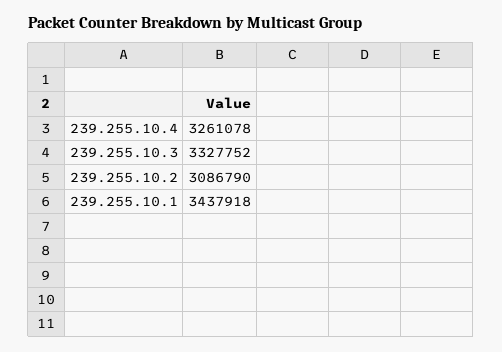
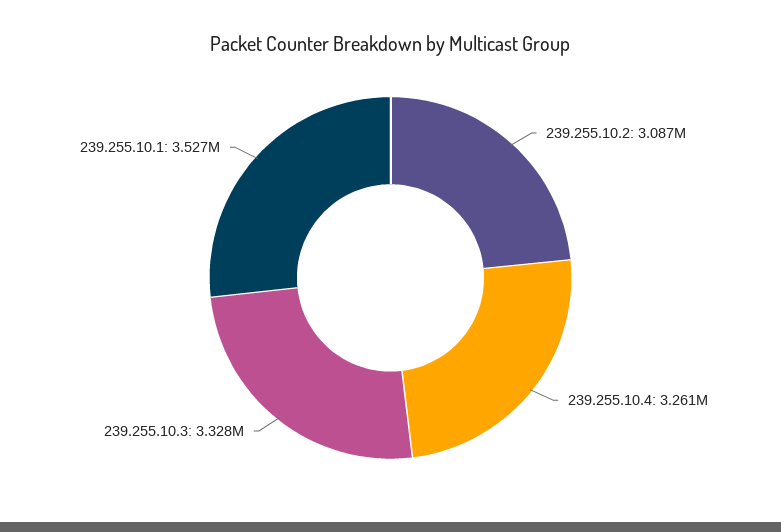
  {
    "239.255.10.4": 3261078,
    "239.255.10.3": 3327752,
    "239.255.10.2": 3086790,
-   "239.255.10.1": 3437918
+   "239.255.10.1": 3527000
  }

